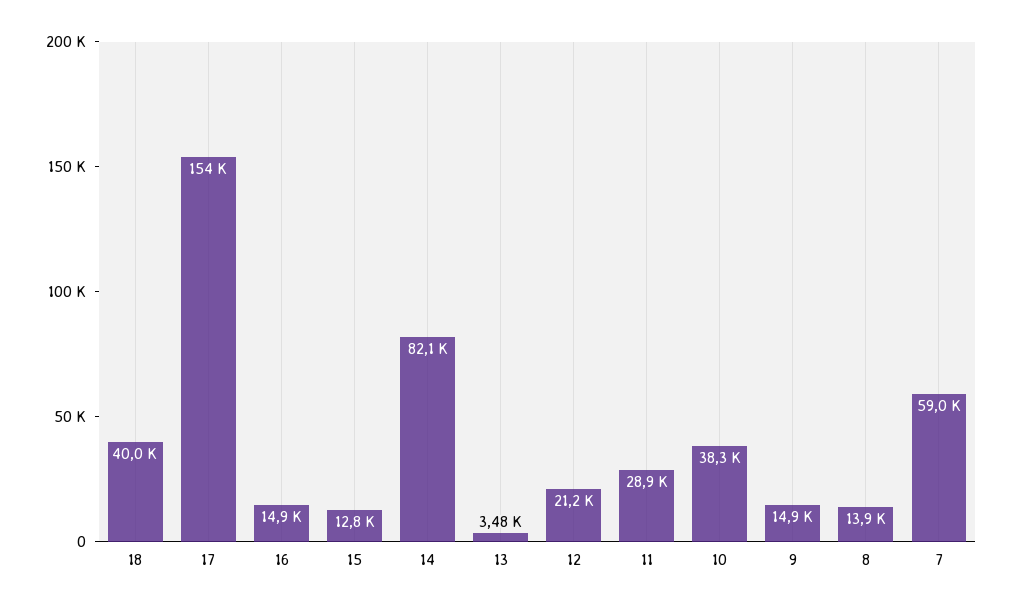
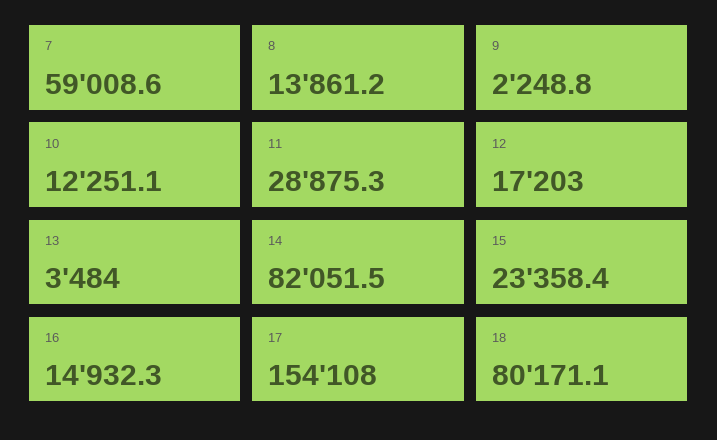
  {
-   "18": 40000,
+   "18": 80171.1,
    "17": 154108,
    "16": 14932.3,
-   "15": 12800,
+   "15": 23358.4,
    "14": 82051.5,
    "13": 3484,
-   "12": 21200,
+   "12": 17203,
    "11": 28875.3,
-   "10": 38300,
+   "10": 12251.1,
-   "9": 14900,
+   "9": 2248.8,
    "8": 13861.2,
    "7": 59008.6
  }

